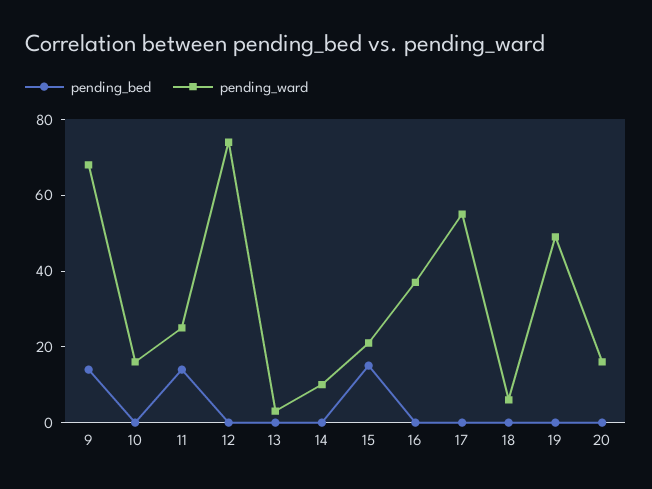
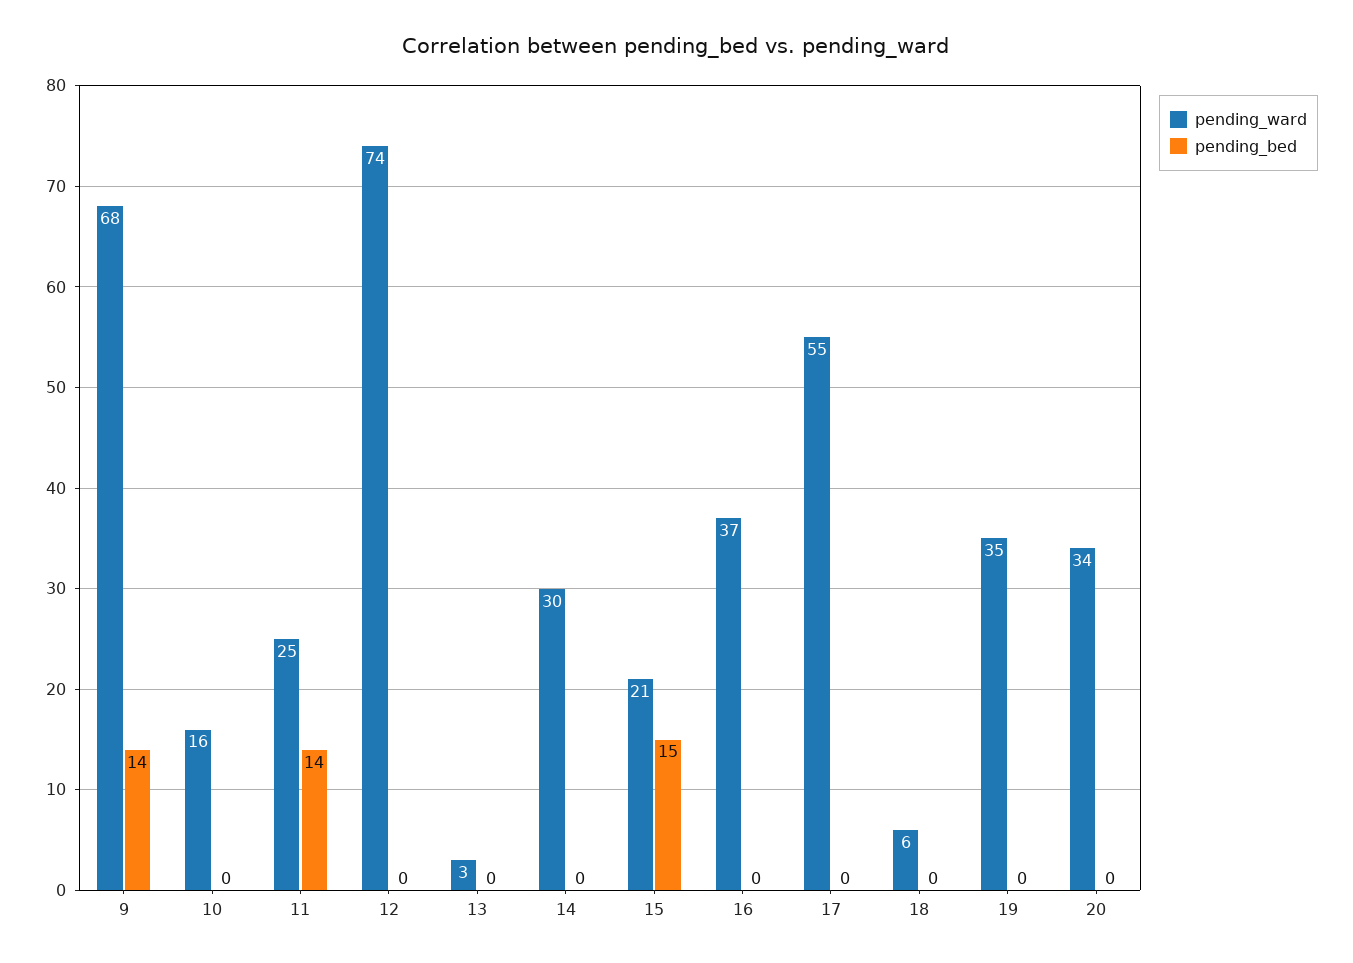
  {
    "pending_bed": {
      "9": 14,
      "10": 0,
      "11": 14,
      "12": 0,
      "13": 0,
      "14": 0,
      "15": 15,
      "16": 0,
      "17": 0,
      "18": 0,
      "19": 0,
      "20": 0
    },
    "pending_ward": {
      "9": 68,
      "10": 16,
      "11": 25,
      "12": 74,
      "13": 3,
-     "14": 10,
+     "14": 30,
      "15": 21,
      "16": 37,
      "17": 55,
      "18": 6,
-     "19": 50,
+     "19": 35,
-     "20": 15
+     "20": 34
    }
  }

